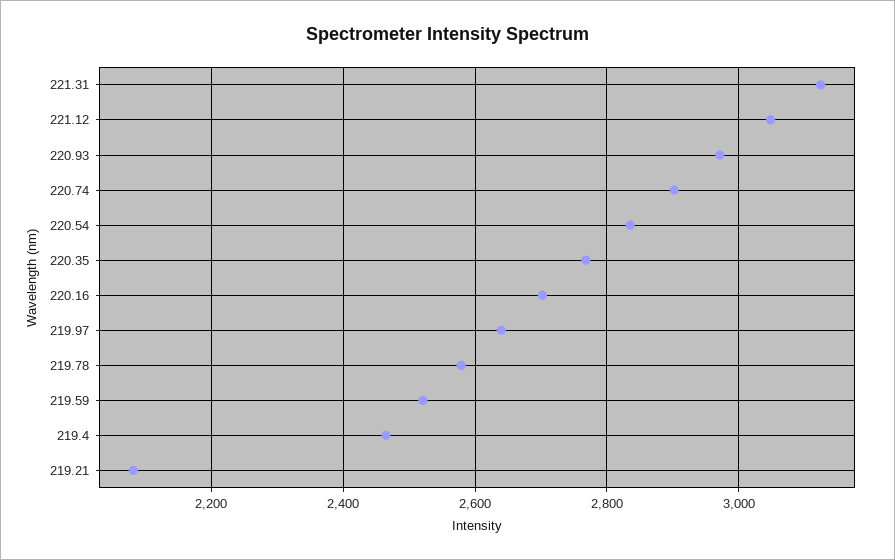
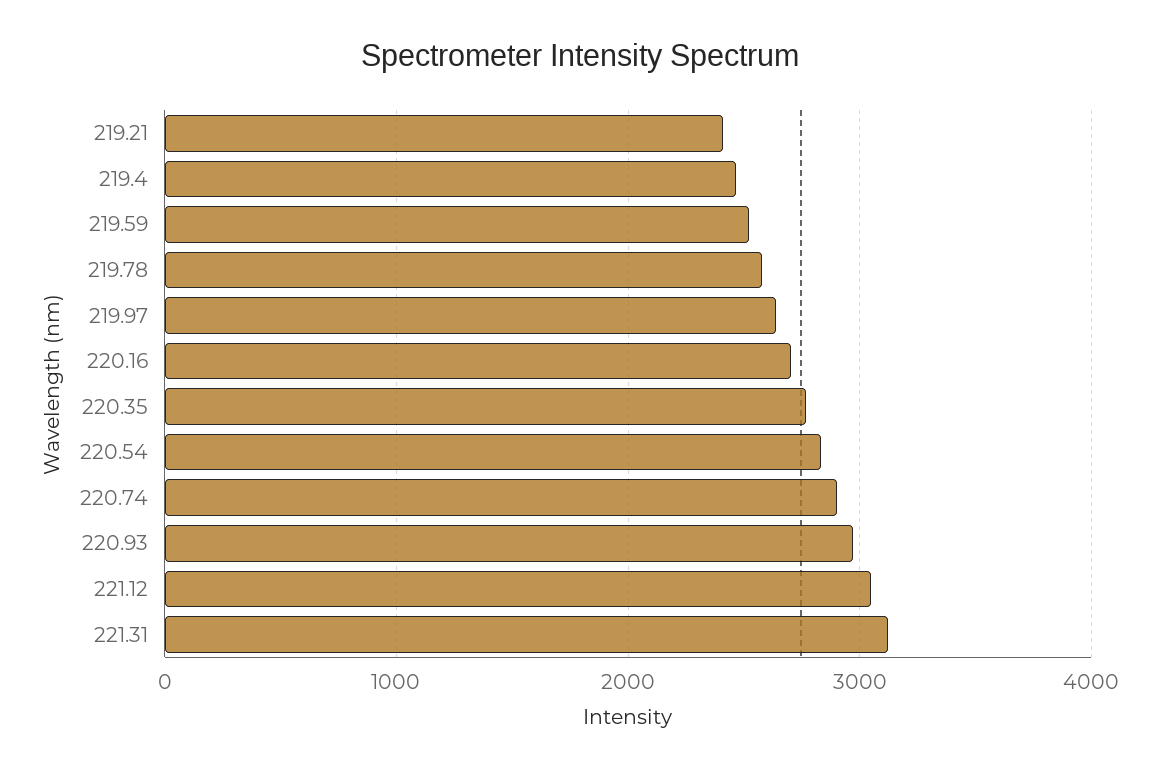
  {
    "221.31": 3120,
    "221.12": 3040,
    "220.93": 2980,
    "220.74": 2900,
    "220.54": 2840,
    "220.35": 2760,
    "220.16": 2700,
    "219.97": 2640,
    "219.78": 2580,
    "219.59": 2520,
    "219.4": 2460,
-   "219.21": 2080
+   "219.21": 2400
  }

